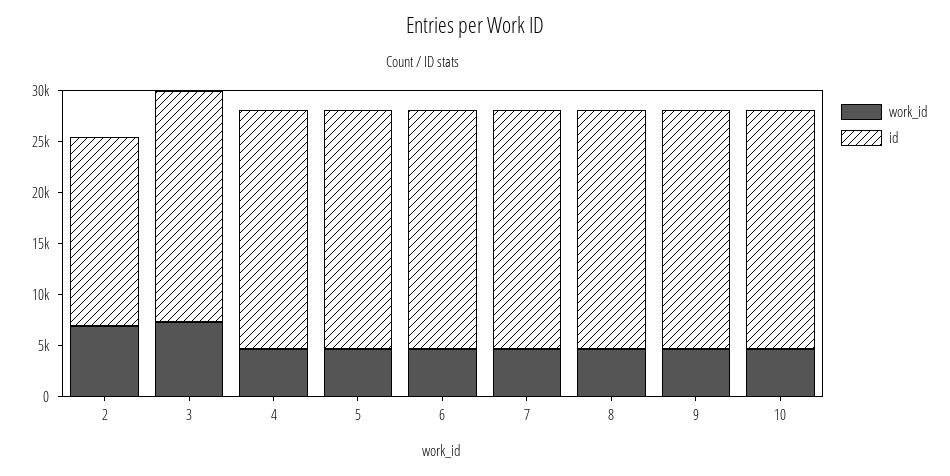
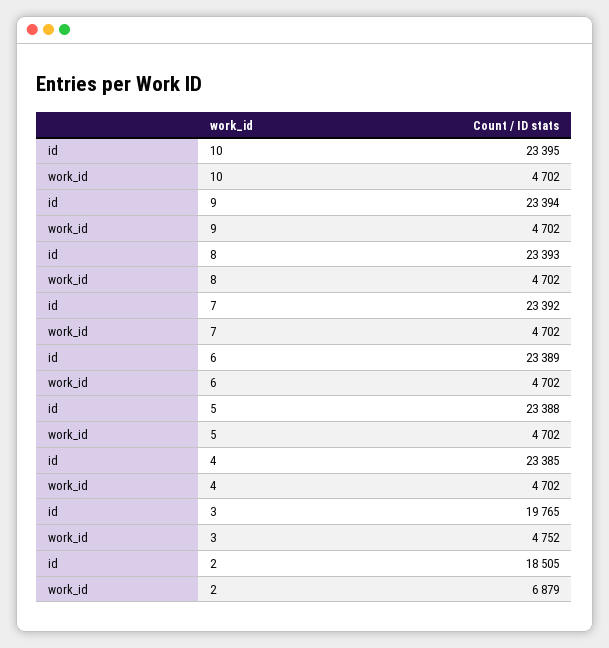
  {
    "work_id": {
      "2": 6879,
-     "3": 7000,
+     "3": 4752,
      "4": 4702,
      "5": 4702,
      "6": 4702,
      "7": 4702,
      "8": 4702,
      "9": 4702,
      "10": 4702
    },
    "id": {
      "2": 18505,
-     "3": 23000,
+     "3": 19765,
      "4": 23385,
      "5": 23388,
      "6": 23389,
      "7": 23392,
      "8": 23393,
      "9": 23394,
      "10": 23395
    }
  }

